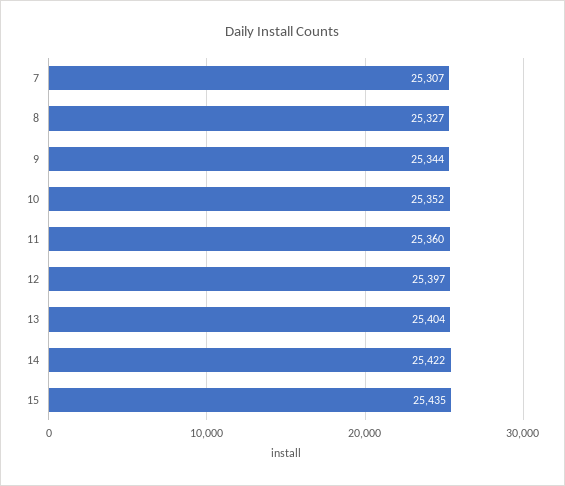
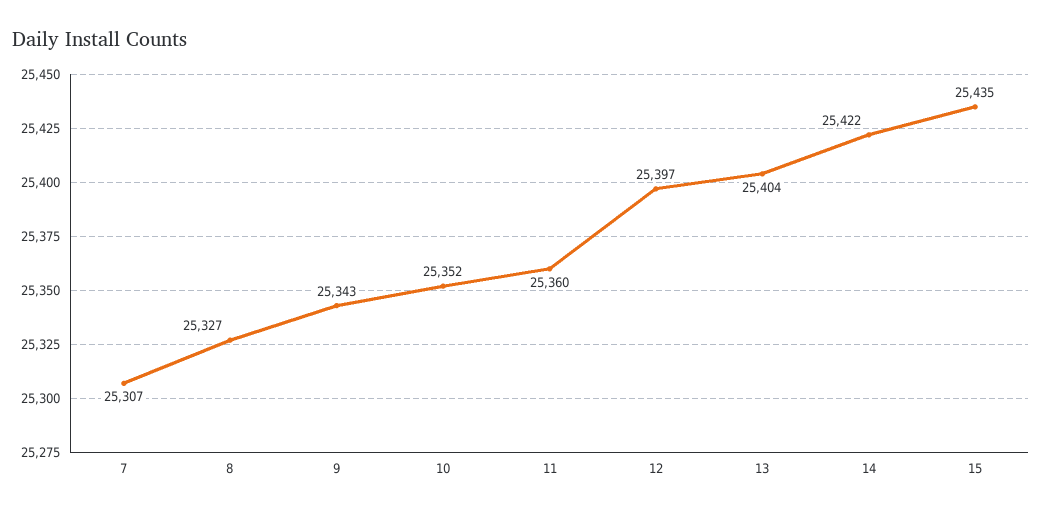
  {
    "7": 25307,
    "8": 25327,
-   "9": 25344,
+   "9": 25343,
    "10": 25352,
    "11": 25360,
    "12": 25397,
    "13": 25404,
    "14": 25422,
    "15": 25435
  }

